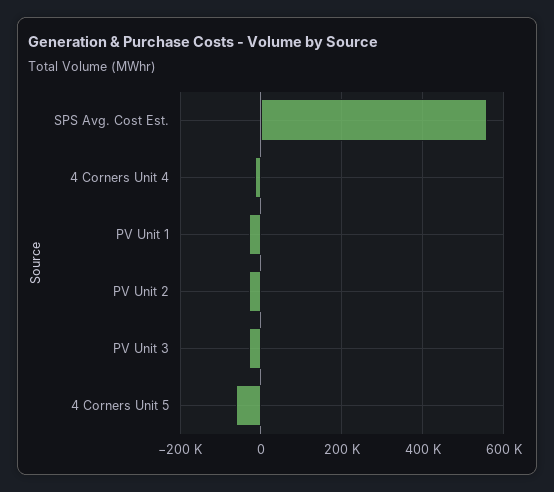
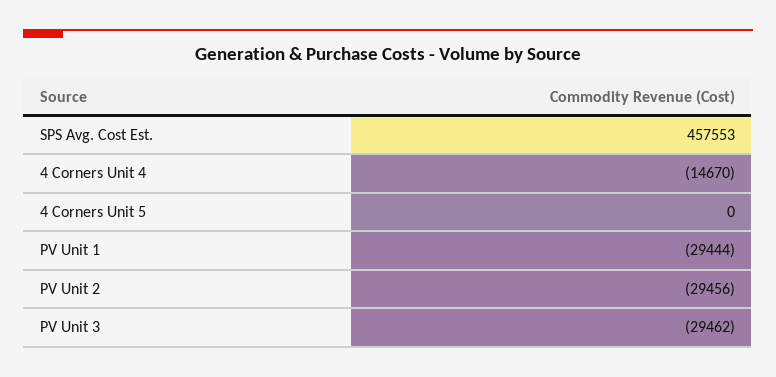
  {
-   "SPS Avg. Cost Est.": 560000,
+   "SPS Avg. Cost Est.": 457553,
    "4 Corners Unit 4": -14670,
    "PV Unit 1": -29444,
    "PV Unit 2": -29456,
    "PV Unit 3": -29462,
-   "4 Corners Unit 5": -60000
+   "4 Corners Unit 5": 0
  }

